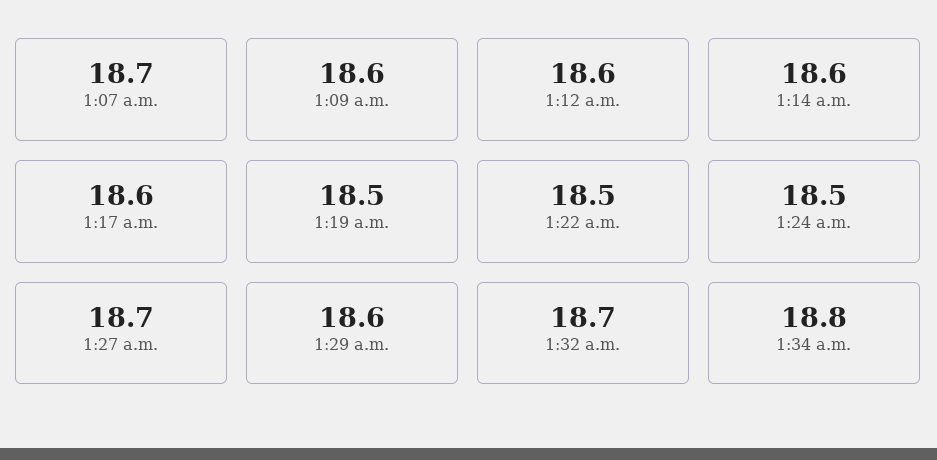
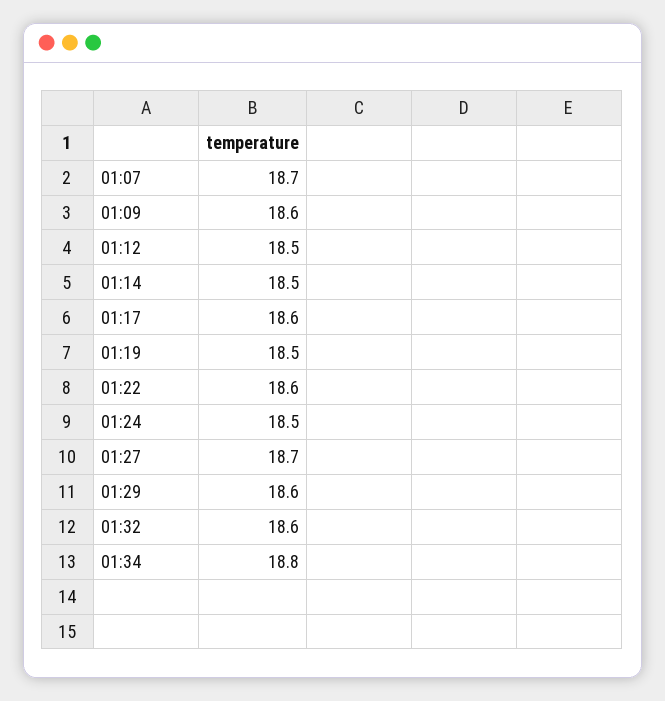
  {
    "1:07 a.m.": 18.7,
    "1:09 a.m.": 18.6,
-   "1:12 a.m.": 18.6,
+   "1:12 a.m.": 18.5,
-   "1:14 a.m.": 18.6,
+   "1:14 a.m.": 18.5,
    "1:17 a.m.": 18.6,
    "1:19 a.m.": 18.5,
-   "1:22 a.m.": 18.5,
+   "1:22 a.m.": 18.6,
    "1:24 a.m.": 18.5,
    "1:27 a.m.": 18.7,
    "1:29 a.m.": 18.6,
-   "1:32 a.m.": 18.7,
+   "1:32 a.m.": 18.6,
    "1:34 a.m.": 18.8
  }

